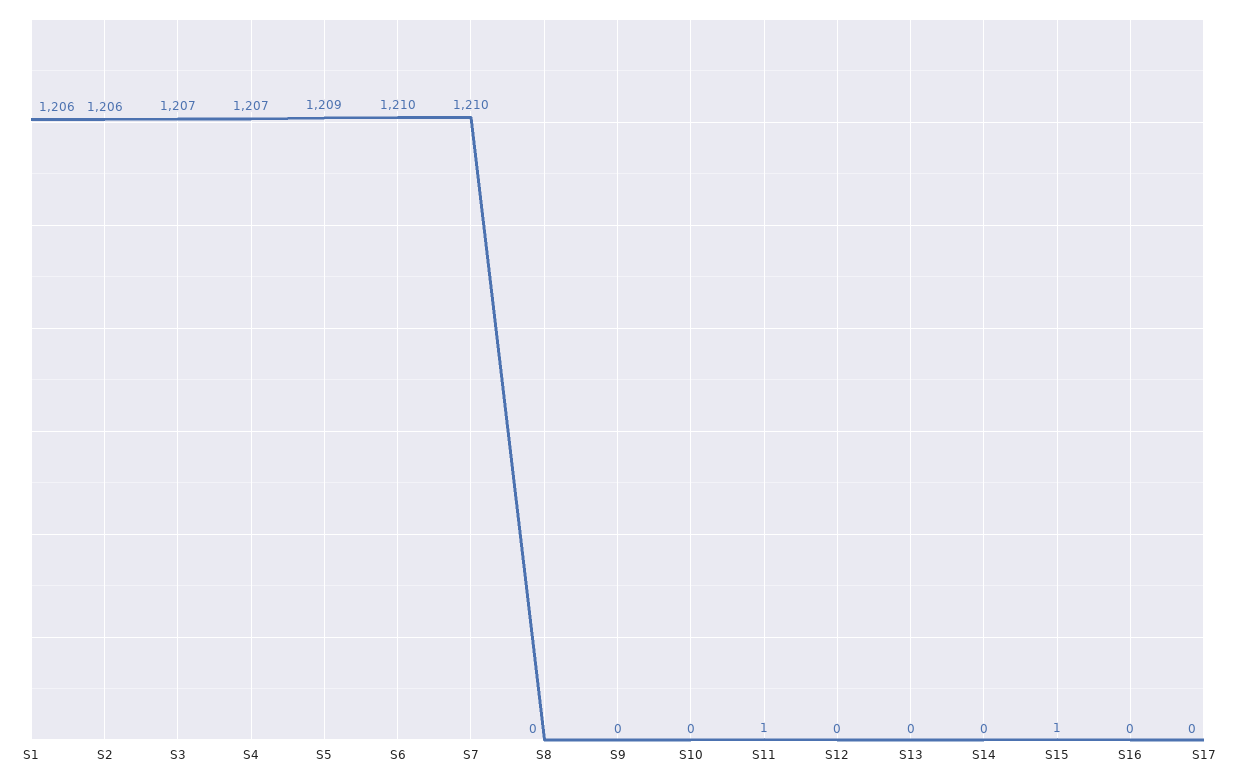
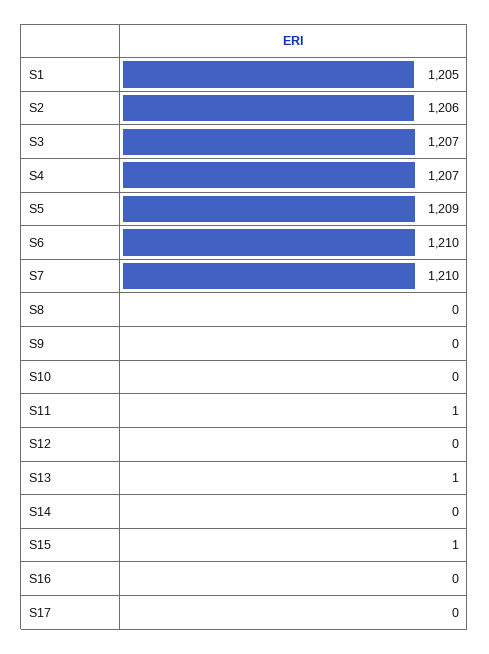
  {
-   "S1": 1206,
+   "S1": 1205,
    "S2": 1206,
    "S3": 1207,
    "S4": 1207,
    "S5": 1209,
    "S6": 1210,
    "S7": 1210,
    "S8": 0,
    "S9": 0,
    "S10": 0,
    "S11": 1,
    "S12": 0,
-   "S13": 0,
+   "S13": 1,
    "S14": 0,
    "S15": 1,
    "S16": 0,
    "S17": 0
  }

